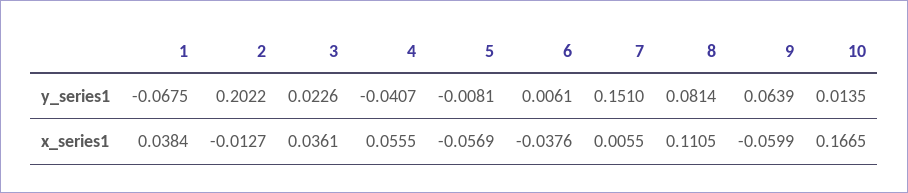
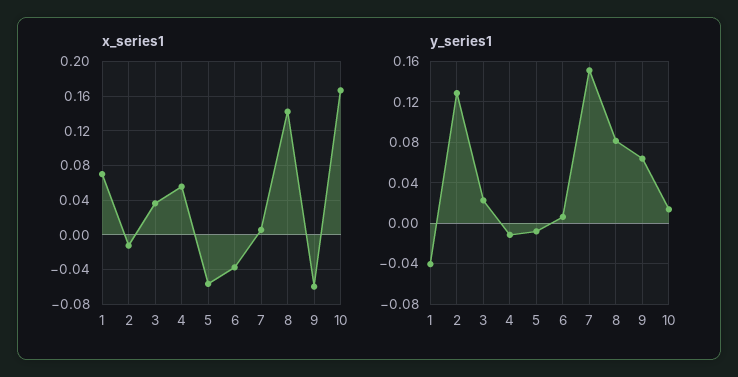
  {
    "y_series1": {
-     "1": -0.0675,
+     "1": -0.04,
-     "2": 0.2022,
+     "2": 0.13,
      "3": 0.0226,
-     "4": -0.0407,
+     "4": -0.01,
      "5": -0.0081,
      "6": 0.0061,
      "7": 0.151,
      "8": 0.0814,
      "9": 0.0639,
      "10": 0.0135
    },
    "x_series1": {
-     "1": 0.0384,
+     "1": 0.07,
      "2": -0.0127,
      "3": 0.0361,
      "4": 0.0555,
      "5": -0.0569,
      "6": -0.0376,
      "7": 0.0055,
-     "8": 0.1105,
+     "8": 0.14,
      "9": -0.0599,
      "10": 0.1665
    }
  }

